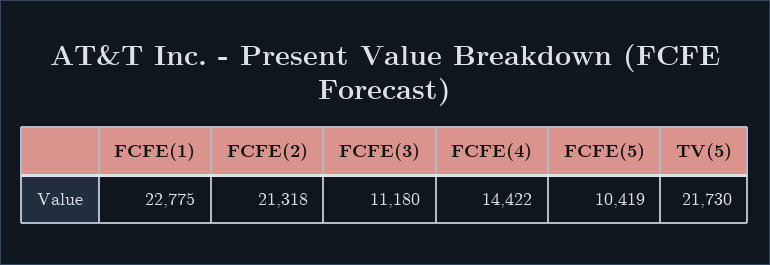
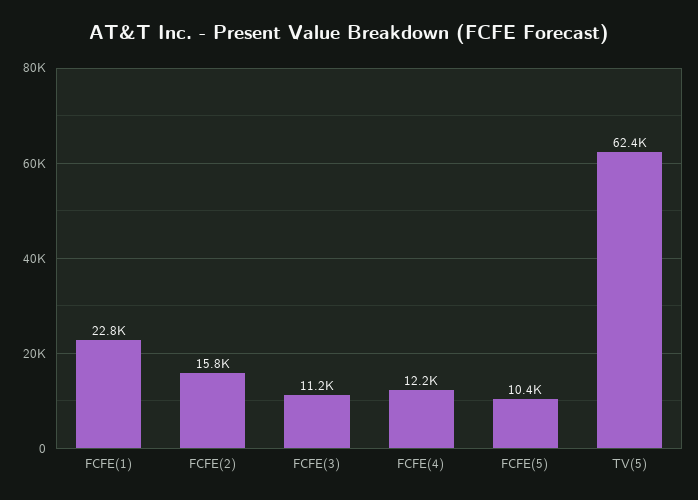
  {
    "FCFE(1)": 22775,
-   "FCFE(2)": 21318,
+   "FCFE(2)": 15800,
    "FCFE(3)": 11180,
-   "FCFE(4)": 14422,
+   "FCFE(4)": 12200,
    "FCFE(5)": 10419,
-   "TV(5)": 21730
+   "TV(5)": 62400
  }

